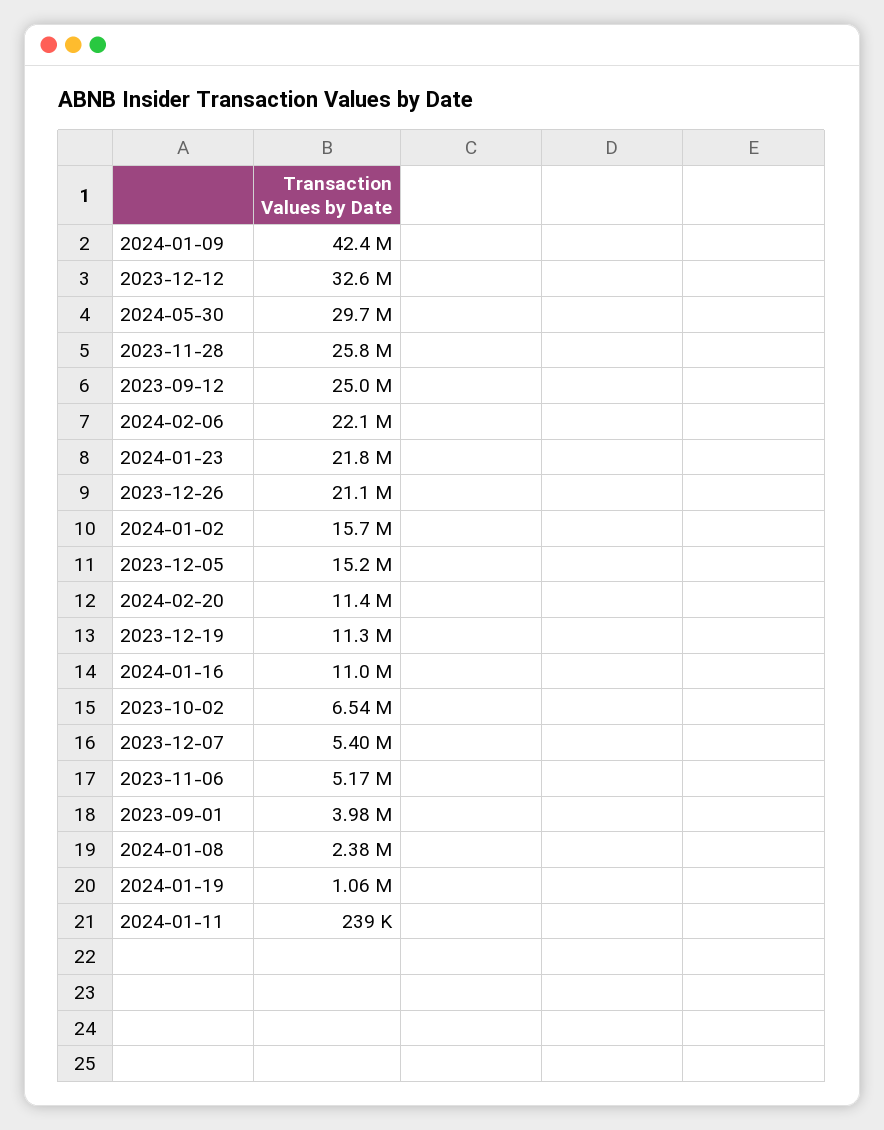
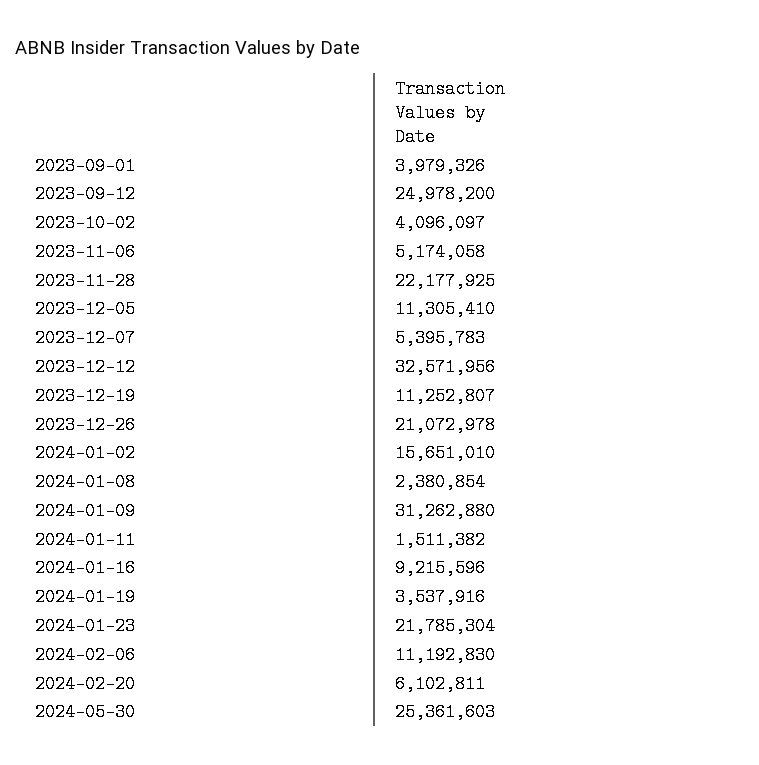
  {
-   "2024-01-09": 42400000,
+   "2024-01-09": 31262880,
    "2023-12-12": 32571956,
-   "2024-05-30": 29700000,
+   "2024-05-30": 25361603,
-   "2023-11-28": 25800000,
+   "2023-11-28": 22177925,
    "2023-09-12": 24978200,
-   "2024-02-06": 22100000,
+   "2024-02-06": 11192830,
    "2024-01-23": 21785304,
    "2023-12-26": 21072978,
    "2024-01-02": 15651010,
-   "2023-12-05": 15200000,
+   "2023-12-05": 11305410,
-   "2024-02-20": 11400000,
+   "2024-02-20": 6102811,
    "2023-12-19": 11252807,
-   "2024-01-16": 11000000,
+   "2024-01-16": 9215596,
-   "2023-10-02": 6540000,
+   "2023-10-02": 4096097,
    "2023-12-07": 5395783,
    "2023-11-06": 5174058,
    "2023-09-01": 3979326,
    "2024-01-08": 2380854,
-   "2024-01-19": 1060000,
+   "2024-01-19": 3537916,
-   "2024-01-11": 239000
+   "2024-01-11": 1511382
  }

